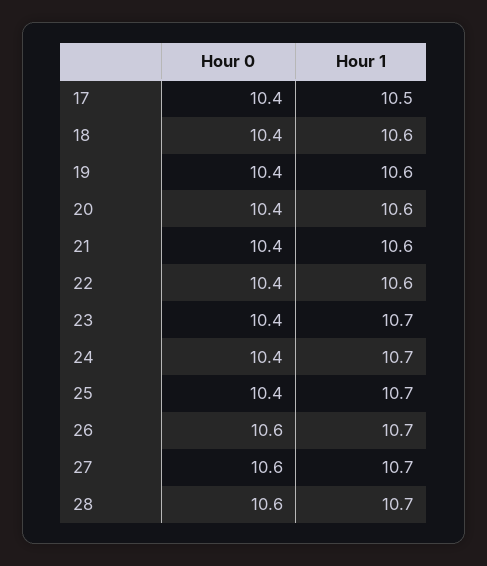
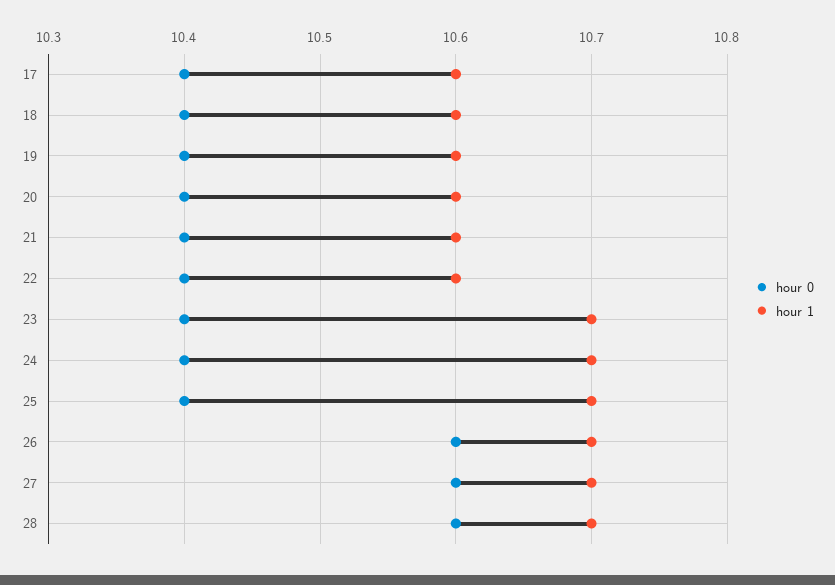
  {
    "Hour 0": {
      "17": 10.4,
      "18": 10.4,
      "19": 10.4,
      "20": 10.4,
      "21": 10.4,
      "22": 10.4,
      "23": 10.4,
      "24": 10.4,
      "25": 10.4,
      "26": 10.6,
      "27": 10.6,
      "28": 10.6
    },
    "Hour 1": {
-     "17": 10.5,
+     "17": 10.6,
      "18": 10.6,
      "19": 10.6,
      "20": 10.6,
      "21": 10.6,
      "22": 10.6,
      "23": 10.7,
      "24": 10.7,
      "25": 10.7,
      "26": 10.7,
      "27": 10.7,
      "28": 10.7
    }
  }

